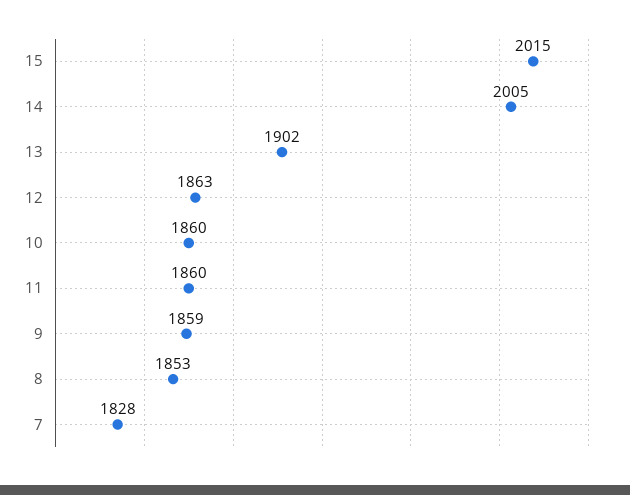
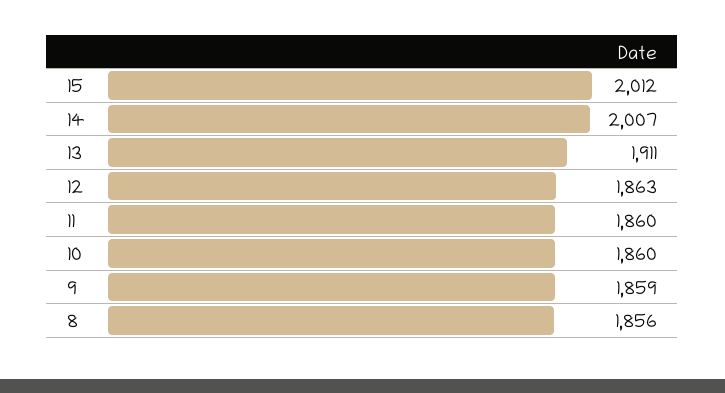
  {
-   "15": 2015,
+   "15": 2012,
-   "14": 2005,
+   "14": 2007,
-   "13": 1902,
+   "13": 1911,
    "12": 1863,
    "10": 1860,
    "11": 1860,
    "9": 1859,
-   "8": 1853,
+   "8": 1856
-   "7": 1828
  }

